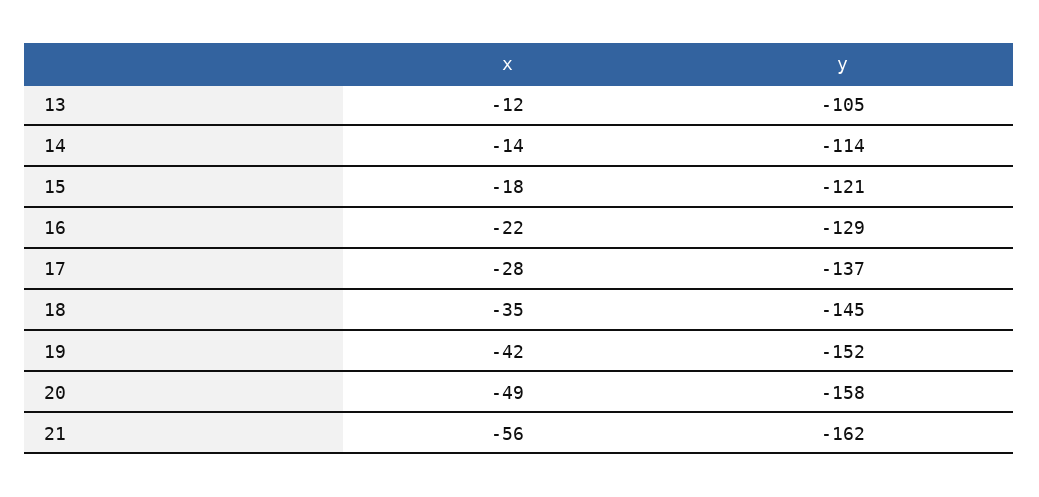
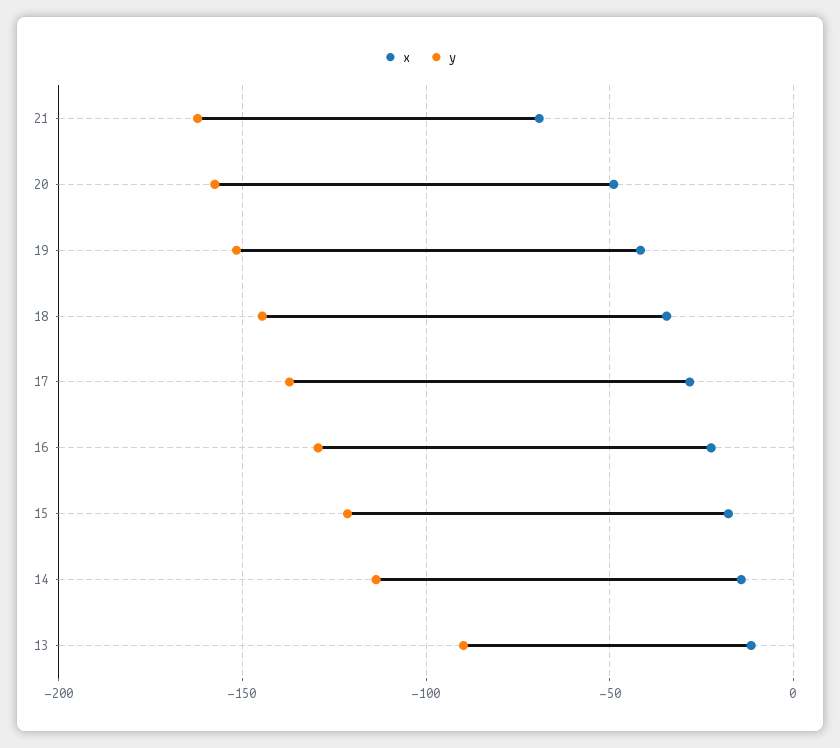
  {
    "x": {
      "13": -12,
      "14": -14,
      "15": -18,
      "16": -22,
      "17": -28,
      "18": -35,
      "19": -42,
      "20": -49,
-     "21": -56
+     "21": -70
    },
    "y": {
-     "13": -105,
+     "13": -90,
      "14": -114,
      "15": -121,
      "16": -129,
      "17": -137,
      "18": -145,
      "19": -152,
      "20": -158,
      "21": -162
    }
  }

